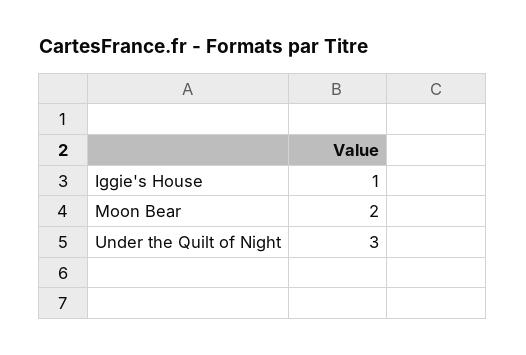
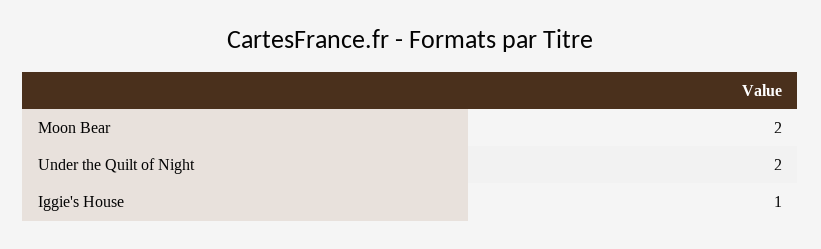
  {
    "Iggie's House": 1,
    "Moon Bear": 2,
-   "Under the Quilt of Night": 3
+   "Under the Quilt of Night": 2
  }

